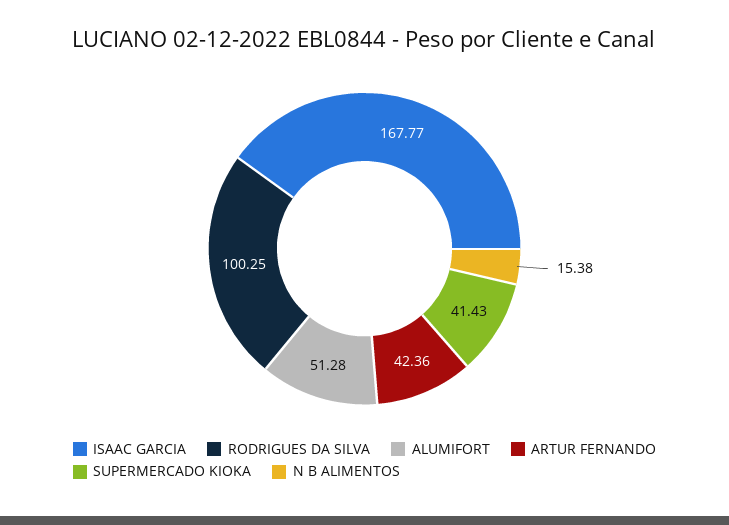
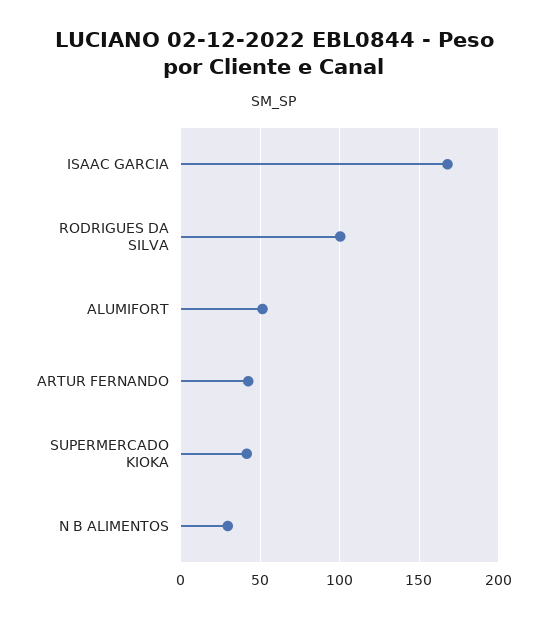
  {
    "ISAAC GARCIA": 167.77,
    "RODRIGUES DA SILVA": 100.25,
    "ALUMIFORT": 51.28,
    "ARTUR FERNANDO": 42.36,
    "SUPERMERCADO KIOKA": 41.43,
-   "N B ALIMENTOS": 15.38
+   "N B ALIMENTOS": 30
  }

